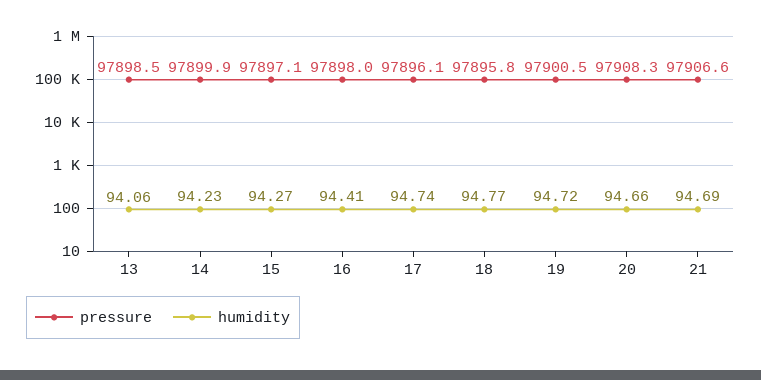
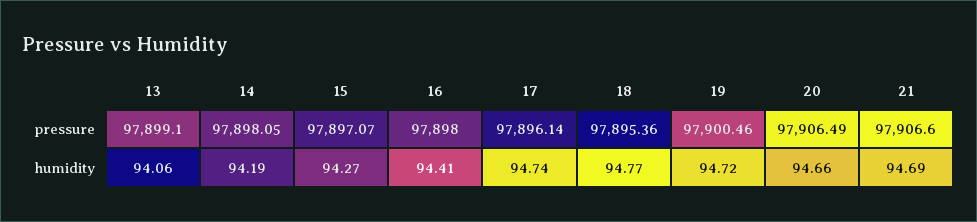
  {
    "pressure": {
-     "13": 97898.5,
+     "13": 97899.1,
-     "14": 97899.9,
+     "14": 97898.05,
      "15": 97897.07,
      "16": 97898,
      "17": 97896.14,
-     "18": 97895.8,
+     "18": 97895.36,
      "19": 97900.46,
-     "20": 97908.3,
+     "20": 97906.49,
      "21": 97906.6
    },
    "humidity": {
      "13": 94.06,
-     "14": 94.23,
+     "14": 94.19,
      "15": 94.27,
      "16": 94.41,
      "17": 94.74,
      "18": 94.77,
      "19": 94.72,
      "20": 94.66,
      "21": 94.69
    }
  }

